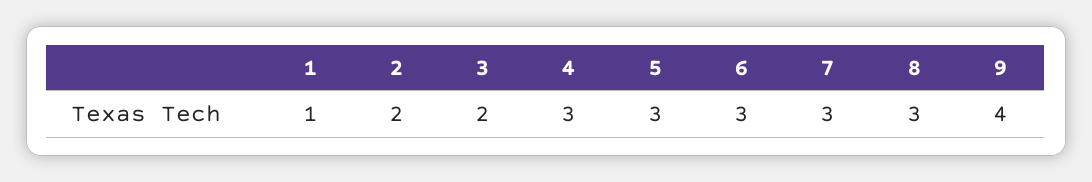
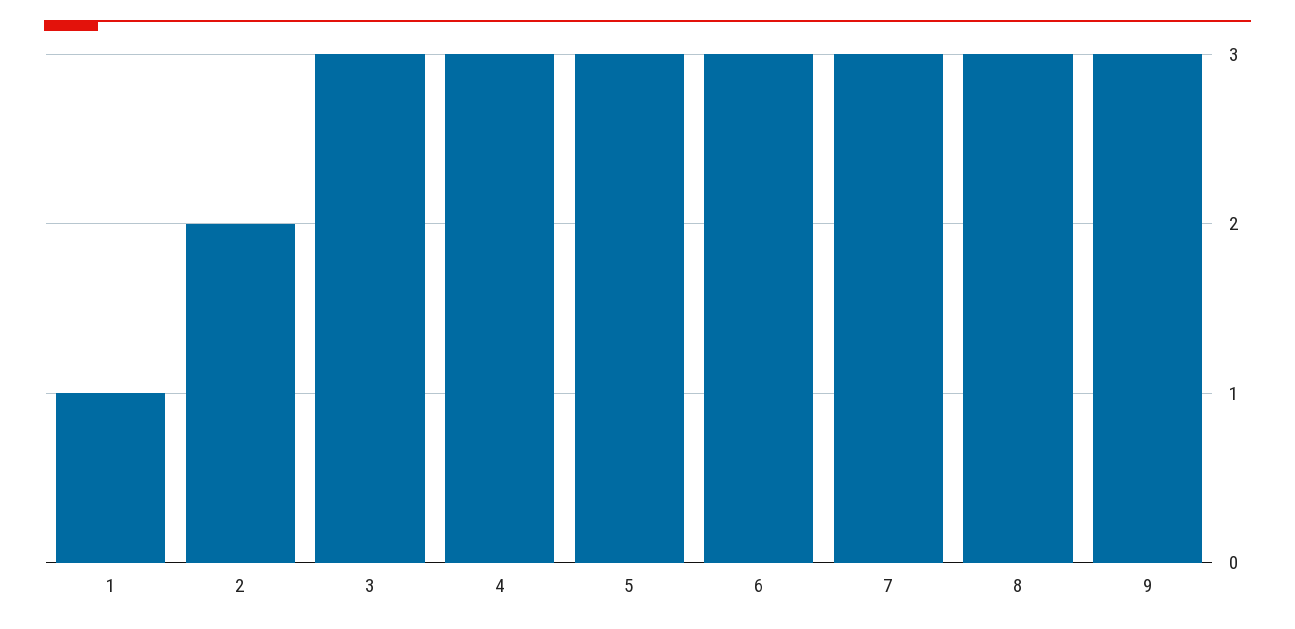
  {
    "1": 1,
    "2": 2,
-   "3": 2,
+   "3": 3,
    "4": 3,
    "5": 3,
    "6": 3,
    "7": 3,
    "8": 3,
-   "9": 4
+   "9": 3
  }

